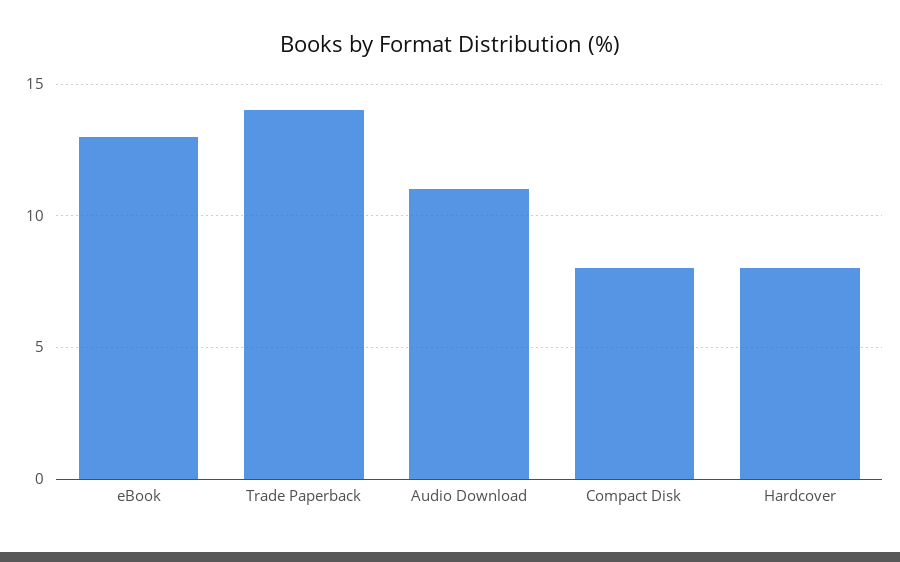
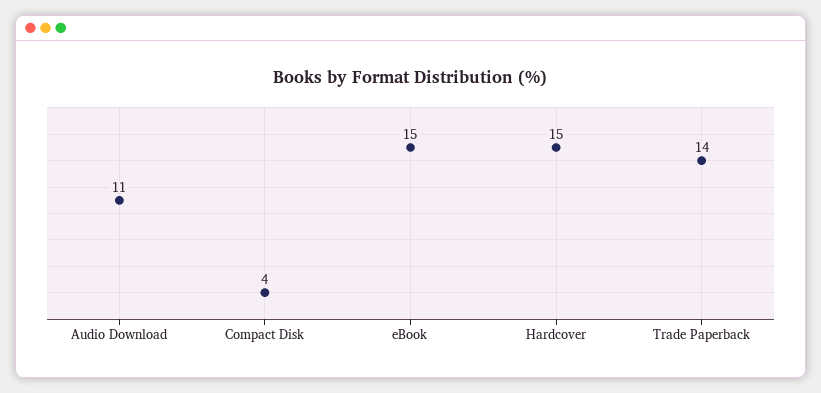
  {
-   "eBook": 13,
+   "eBook": 15,
    "Trade Paperback": 14,
    "Audio Download": 11,
-   "Compact Disk": 8,
+   "Compact Disk": 4,
-   "Hardcover": 8
+   "Hardcover": 15
  }

